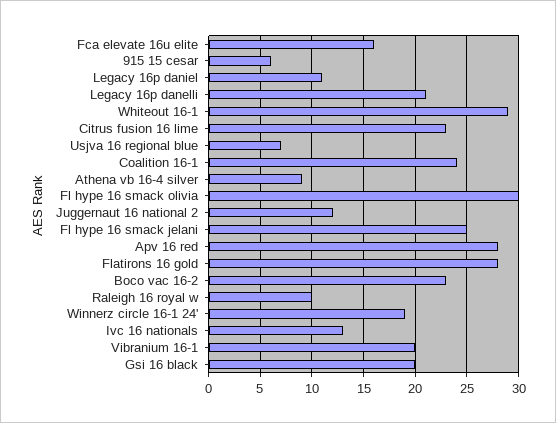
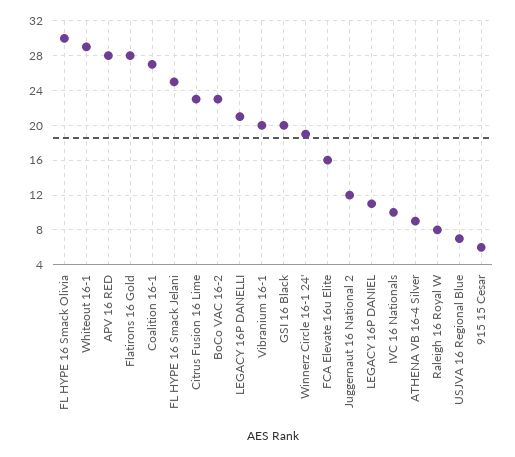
  {
    "Fca elevate 16u elite": 16,
    "915 15 cesar": 6,
    "Legacy 16p daniel": 11,
    "Legacy 16p danelli": 21,
    "Whiteout 16-1": 29,
    "Citrus fusion 16 lime": 23,
    "Usjva 16 regional blue": 7,
-   "Coalition 16-1": 24,
+   "Coalition 16-1": 27,
    "Athena vb 16-4 silver": 9,
    "Fl hype 16 smack olivia": 30,
    "Juggernaut 16 national 2": 12,
    "Fl hype 16 smack jelani": 25,
    "Apv 16 red": 28,
    "Flatirons 16 gold": 28,
    "Boco vac 16-2": 23,
-   "Raleigh 16 royal w": 10,
+   "Raleigh 16 royal w": 8,
    "Winnerz circle 16-1 24'": 19,
-   "Ivc 16 nationals": 13,
+   "Ivc 16 nationals": 10,
    "Vibranium 16-1": 20,
    "Gsi 16 black": 20
  }

